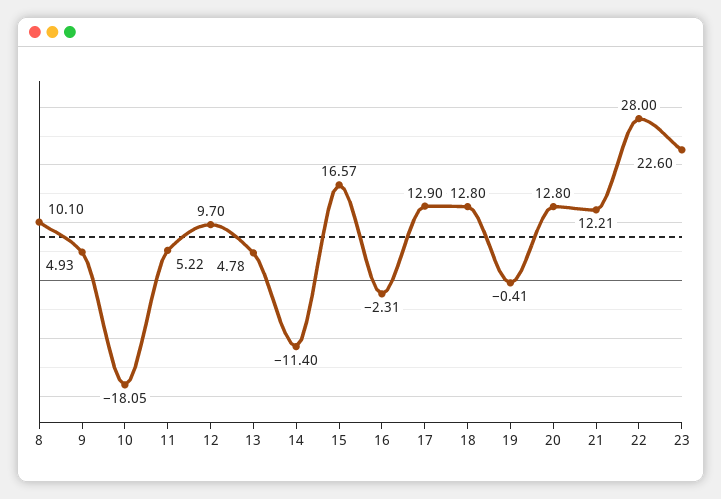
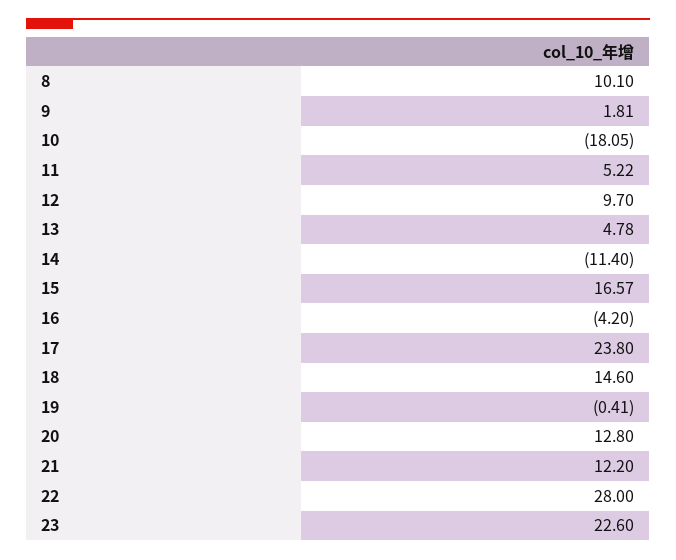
  {
    "8": 10.1,
-   "9": 4.93,
+   "9": 1.81,
    "10": -18.05,
    "11": 5.22,
    "12": 9.7,
    "13": 4.78,
    "14": -11.4,
    "15": 16.57,
-   "16": -2.31,
+   "16": -4.2,
-   "17": 12.9,
+   "17": 23.8,
-   "18": 12.8,
+   "18": 14.6,
    "19": -0.41,
    "20": 12.8,
-   "21": 12.21,
+   "21": 12.2,
    "22": 28,
    "23": 22.6
  }

